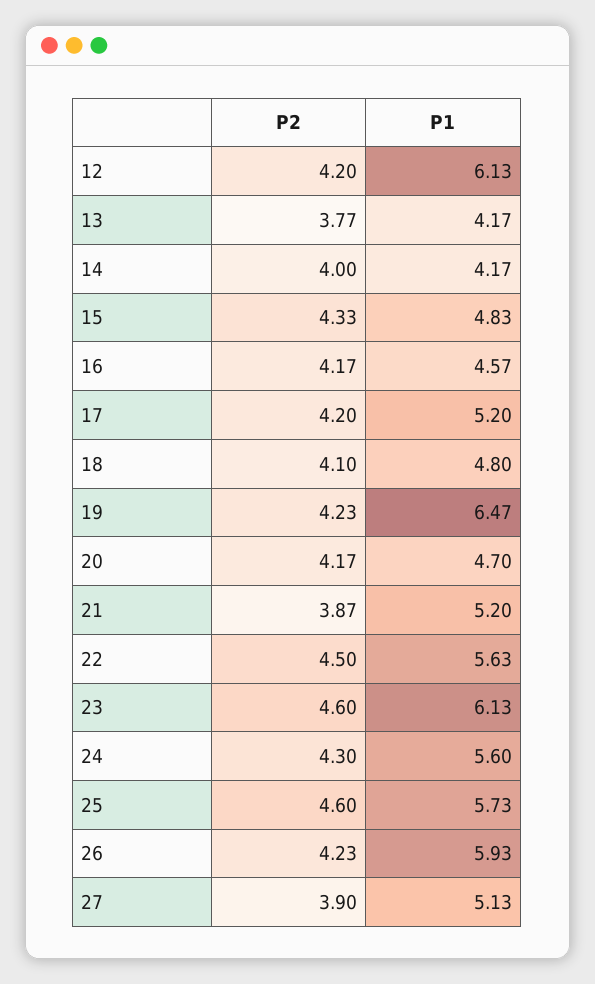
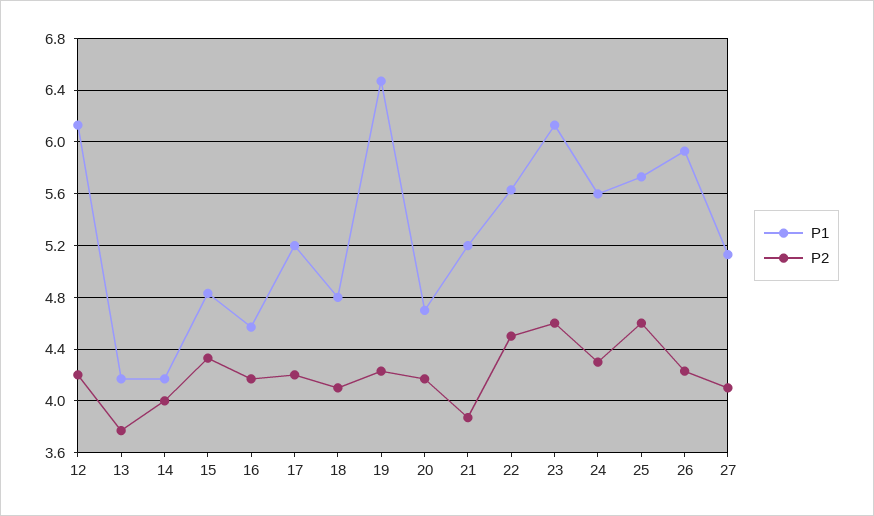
  {
    "P2": {
      "12": 4.2,
      "13": 3.77,
      "14": 4,
      "15": 4.33,
      "16": 4.17,
      "17": 4.2,
      "18": 4.1,
      "19": 4.23,
      "20": 4.17,
      "21": 3.87,
      "22": 4.5,
      "23": 4.6,
      "24": 4.3,
      "25": 4.6,
      "26": 4.23,
-     "27": 3.9
+     "27": 4.1
    },
    "P1": {
      "12": 6.13,
      "13": 4.17,
      "14": 4.17,
      "15": 4.83,
      "16": 4.57,
      "17": 5.2,
      "18": 4.8,
      "19": 6.47,
      "20": 4.7,
      "21": 5.2,
      "22": 5.63,
      "23": 6.13,
      "24": 5.6,
      "25": 5.73,
      "26": 5.93,
      "27": 5.13
    }
  }

